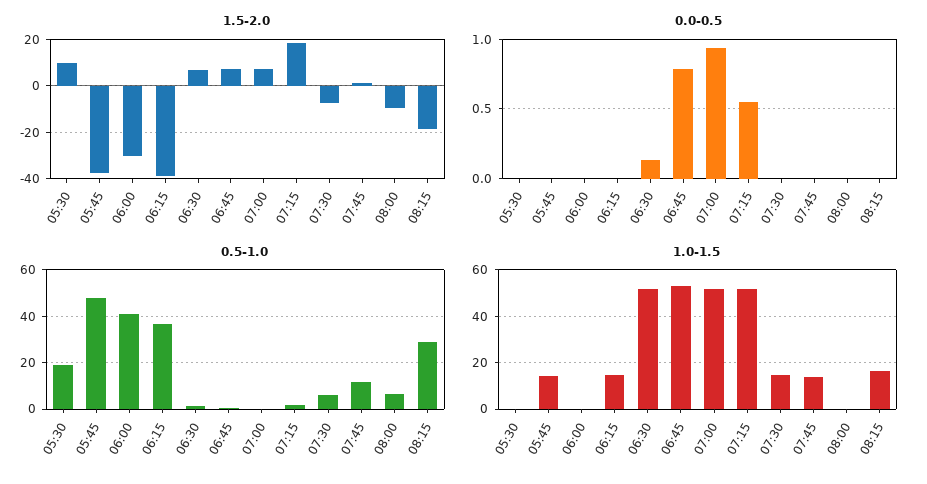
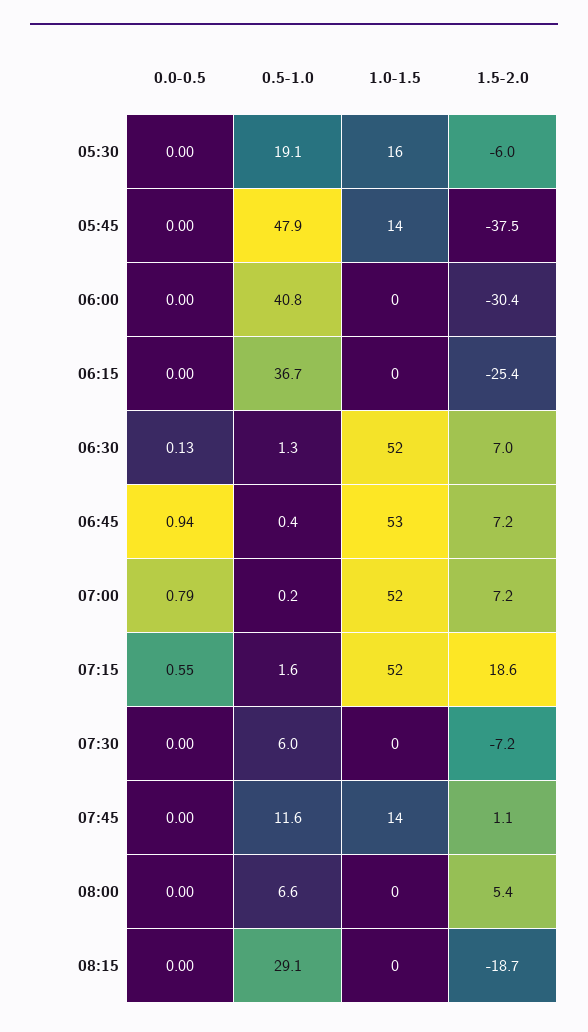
  {
    "1.5-2.0": {
-     "05:30": 10,
+     "05:30": -6,
      "05:45": -37.5,
      "06:00": -30.4,
-     "06:15": -40,
+     "06:15": -25.4,
      "06:30": 7,
      "06:45": 7.2,
      "07:00": 7.2,
      "07:15": 18.6,
      "07:30": -7.2,
      "07:45": 1.1,
-     "08:00": -10,
+     "08:00": 5.4,
      "08:15": -18.7
    },
    "0.0-0.5": {
      "05:30": 0,
      "05:45": 0,
      "06:00": 0,
      "06:15": 0,
      "06:30": 0.13,
-     "06:45": 0.8,
+     "06:45": 0.94,
-     "07:00": 0.95,
+     "07:00": 0.79,
      "07:15": 0.55,
      "07:30": 0,
      "07:45": 0,
      "08:00": 0,
      "08:15": 0
    },
    "0.5-1.0": {
      "05:30": 19.1,
      "05:45": 47.9,
      "06:00": 40.8,
      "06:15": 36.7,
      "06:30": 1.3,
      "06:45": 0.4,
      "07:00": 0.2,
      "07:15": 1.6,
      "07:30": 6,
      "07:45": 11.6,
      "08:00": 6.6,
      "08:15": 29.1
    },
    "1.0-1.5": {
-     "05:30": 0,
+     "05:30": 16,
      "05:45": 14,
      "06:00": 0,
-     "06:15": 15,
+     "06:15": 0,
      "06:30": 52,
      "06:45": 53,
      "07:00": 52,
      "07:15": 52,
-     "07:30": 15,
+     "07:30": 0,
      "07:45": 14,
      "08:00": 0,
-     "08:15": 15
+     "08:15": 0
    }
  }

